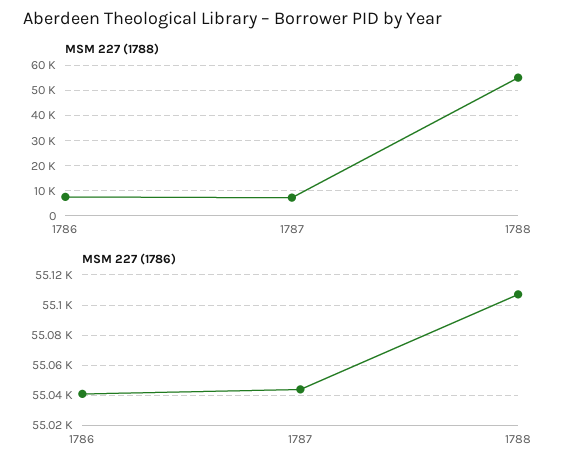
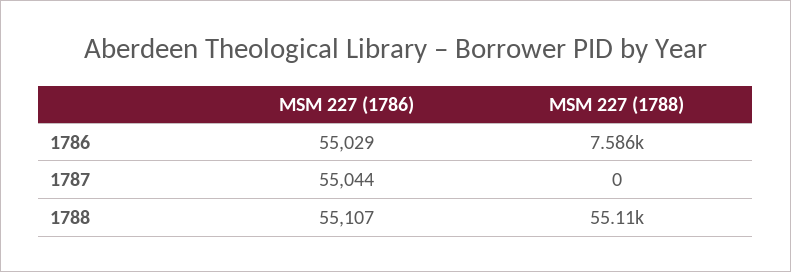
  {
    "MSM 227 (1788)": {
      "1786": 7586,
-     "1787": 7500,
+     "1787": 0,
      "1788": 55110
    },
    "MSM 227 (1786)": {
-     "1786": 55040,
+     "1786": 55029,
      "1787": 55044,
      "1788": 55107
    }
  }

